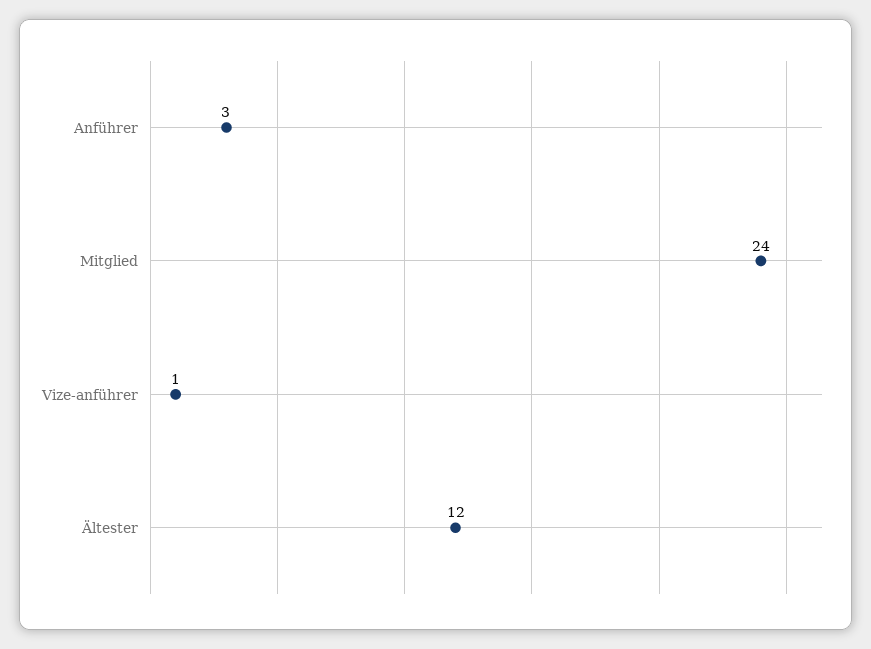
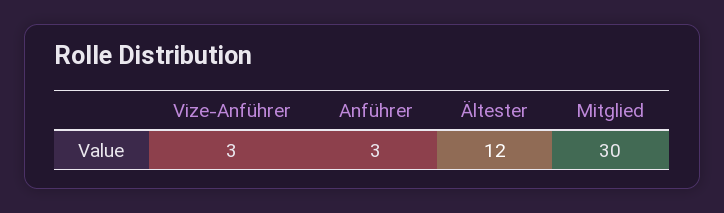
  {
    "Anführer": 3,
-   "Mitglied": 24,
+   "Mitglied": 30,
-   "Vize-anführer": 1,
+   "Vize-anführer": 3,
    "Ältester": 12
  }

